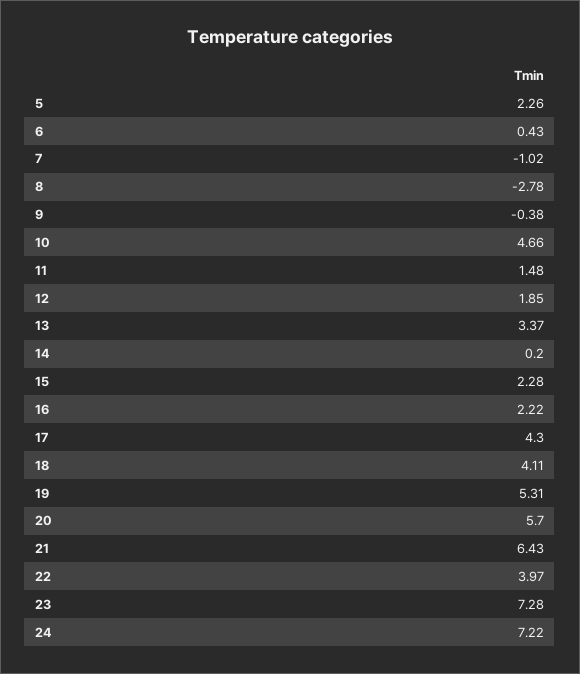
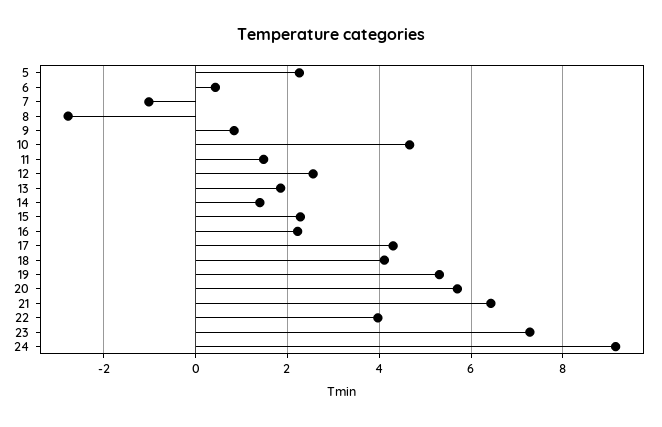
  {
    "5": 2.26,
    "6": 0.43,
    "7": -1.02,
    "8": -2.78,
-   "9": -0.38,
+   "9": 0.8,
    "10": 4.66,
    "11": 1.48,
-   "12": 1.85,
+   "12": 2.6,
-   "13": 3.37,
+   "13": 1.8,
-   "14": 0.2,
+   "14": 1.4,
    "15": 2.28,
    "16": 2.22,
    "17": 4.3,
    "18": 4.11,
    "19": 5.31,
    "20": 5.7,
    "21": 6.43,
    "22": 3.97,
    "23": 7.28,
-   "24": 7.22
+   "24": 9.2
  }

